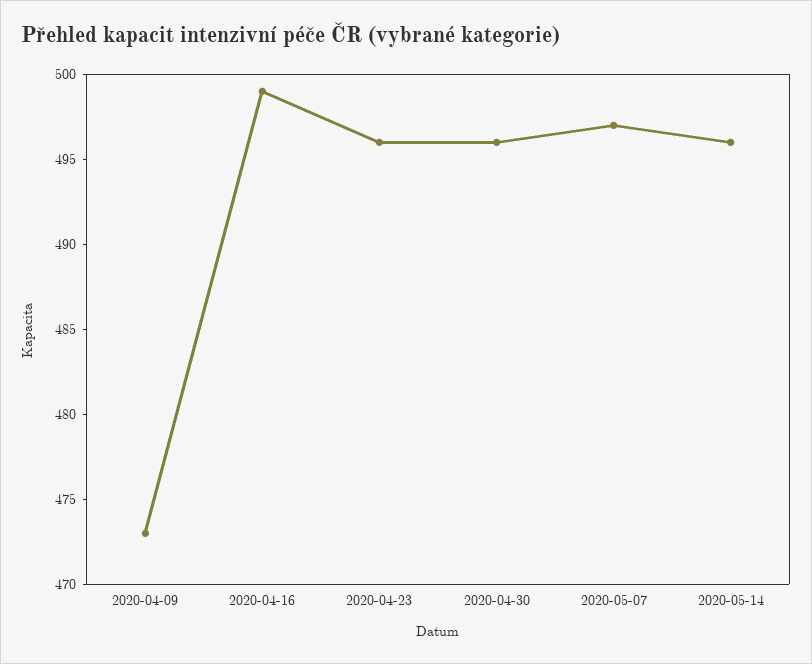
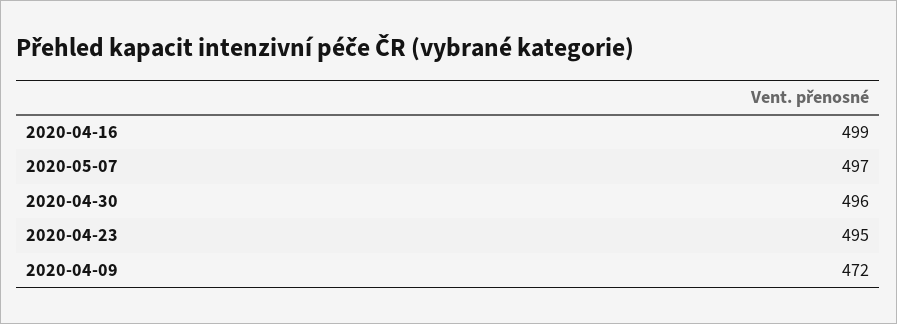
  {
-   "2020-04-09": 473,
+   "2020-04-09": 472,
    "2020-04-16": 499,
-   "2020-04-23": 496,
+   "2020-04-23": 495,
    "2020-04-30": 496,
-   "2020-05-07": 497,
+   "2020-05-07": 497
-   "2020-05-14": 496
  }

